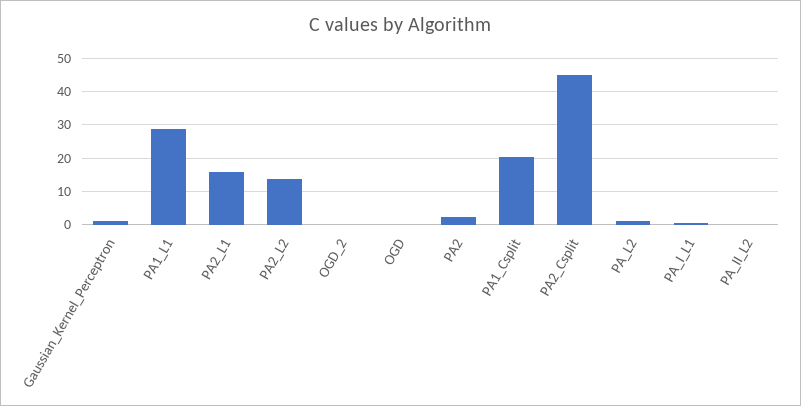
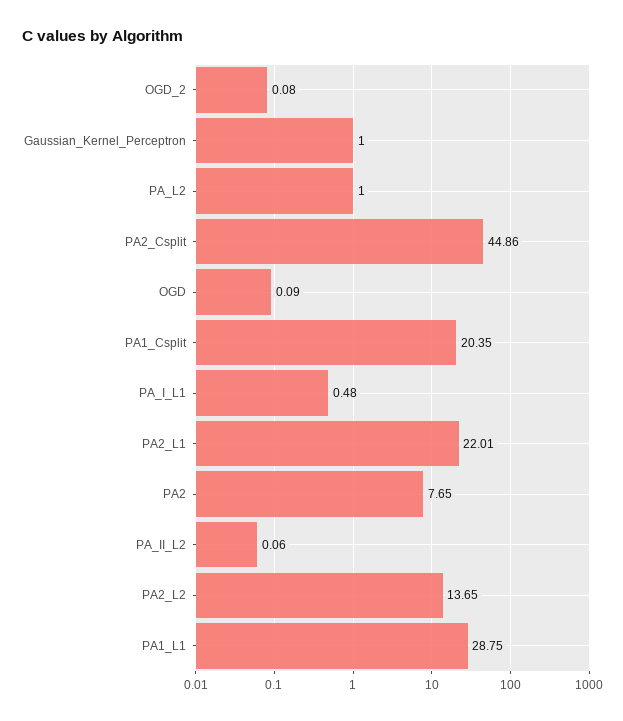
  {
    "Gaussian_Kernel_Perceptron": 1,
    "PA1_L1": 28.75,
-   "PA2_L1": 16,
+   "PA2_L1": 22.01,
    "PA2_L2": 13.65,
    "OGD_2": 0.08,
    "OGD": 0.09,
-   "PA2": 2,
+   "PA2": 7.65,
    "PA1_Csplit": 20.35,
    "PA2_Csplit": 44.86,
    "PA_L2": 1,
    "PA_I_L1": 0.48,
    "PA_II_L2": 0.06
  }

